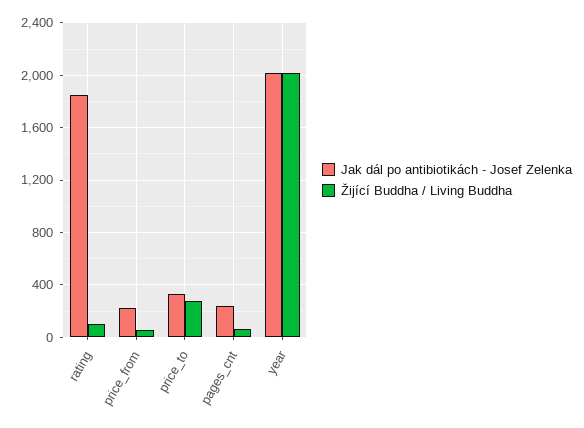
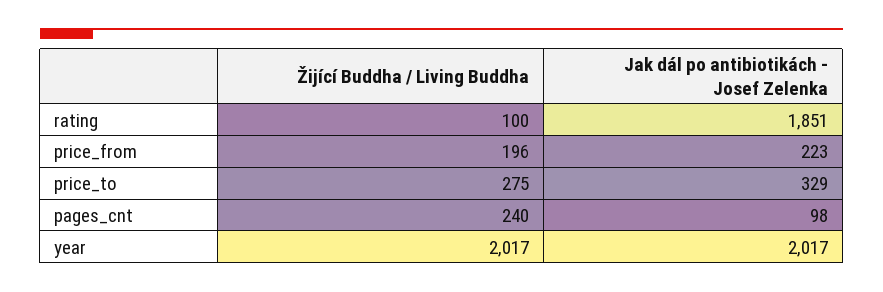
  {
    "Jak dál po antibiotikách - Josef Zelenka": {
      "rating": 1851,
      "price_from": 223,
      "price_to": 329,
-     "pages_cnt": 250,
+     "pages_cnt": 98,
      "year": 2017
    },
    "Žijící Buddha / Living Buddha": {
      "rating": 100,
-     "price_from": 50,
+     "price_from": 196,
      "price_to": 275,
-     "pages_cnt": 50,
+     "pages_cnt": 240,
      "year": 2017
    }
  }

